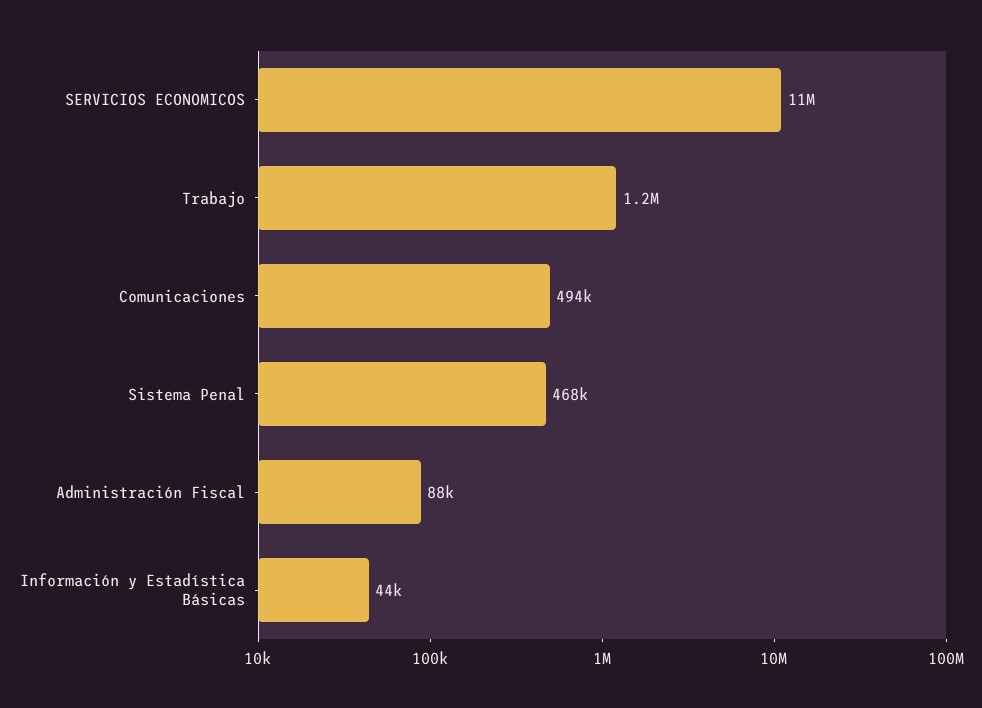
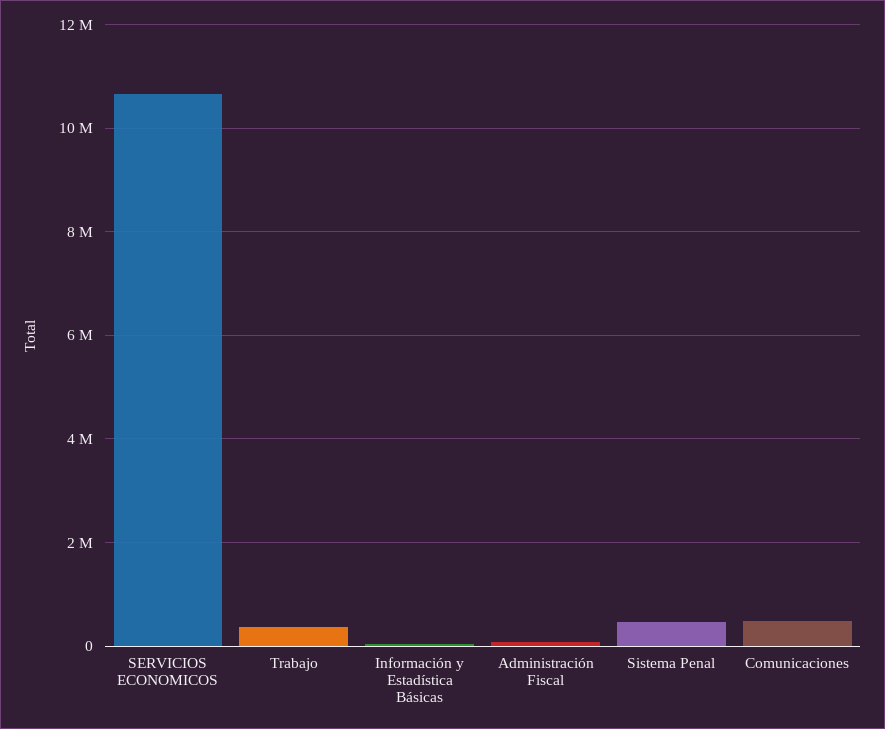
  {
    "SERVICIOS ECONOMICOS": 11000000,
-   "Trabajo": 1200000,
+   "Trabajo": 400000,
    "Comunicaciones": 494000,
    "Sistema Penal": 468000,
    "Administración Fiscal": 88000,
    "Información y Estadística Básicas": 44000
  }

